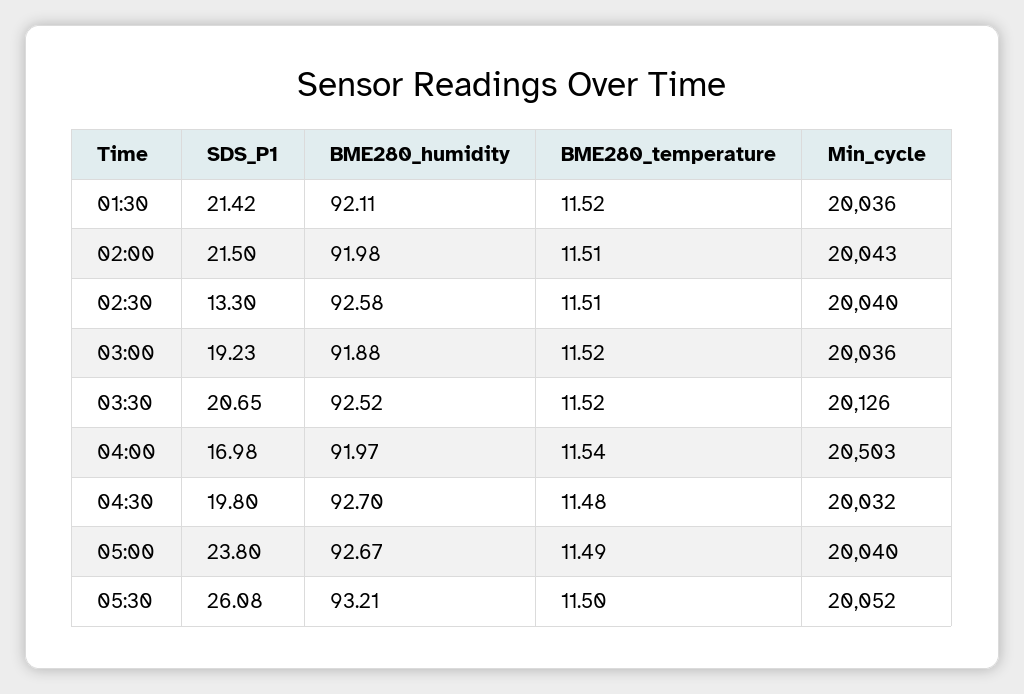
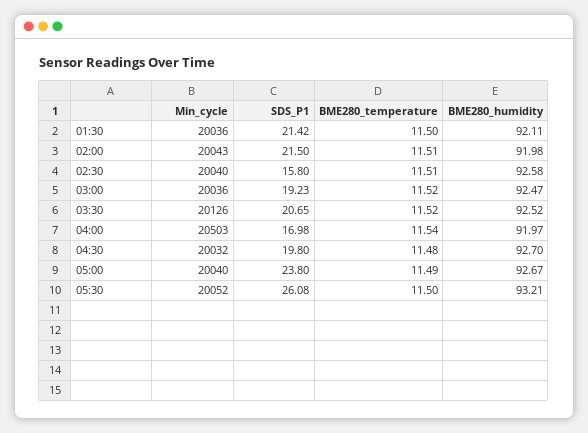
  {
    "SDS_P1": {
      "01:30": 21.42,
      "02:00": 21.5,
-     "02:30": 13.3,
+     "02:30": 15.8,
      "03:00": 19.23,
      "03:30": 20.65,
      "04:00": 16.98,
      "04:30": 19.8,
      "05:00": 23.8,
      "05:30": 26.08
    },
    "BME280_humidity": {
      "01:30": 92.11,
      "02:00": 91.98,
      "02:30": 92.58,
-     "03:00": 91.88,
+     "03:00": 92.47,
      "03:30": 92.52,
      "04:00": 91.97,
      "04:30": 92.7,
      "05:00": 92.67,
      "05:30": 93.21
    },
    "BME280_temperature": {
-     "01:30": 11.52,
+     "01:30": 11.5,
      "02:00": 11.51,
      "02:30": 11.51,
      "03:00": 11.52,
      "03:30": 11.52,
      "04:00": 11.54,
      "04:30": 11.48,
      "05:00": 11.49,
      "05:30": 11.5
    },
    "Min_cycle": {
      "01:30": 20036,
      "02:00": 20043,
      "02:30": 20040,
      "03:00": 20036,
      "03:30": 20126,
      "04:00": 20503,
      "04:30": 20032,
      "05:00": 20040,
      "05:30": 20052
    }
  }

